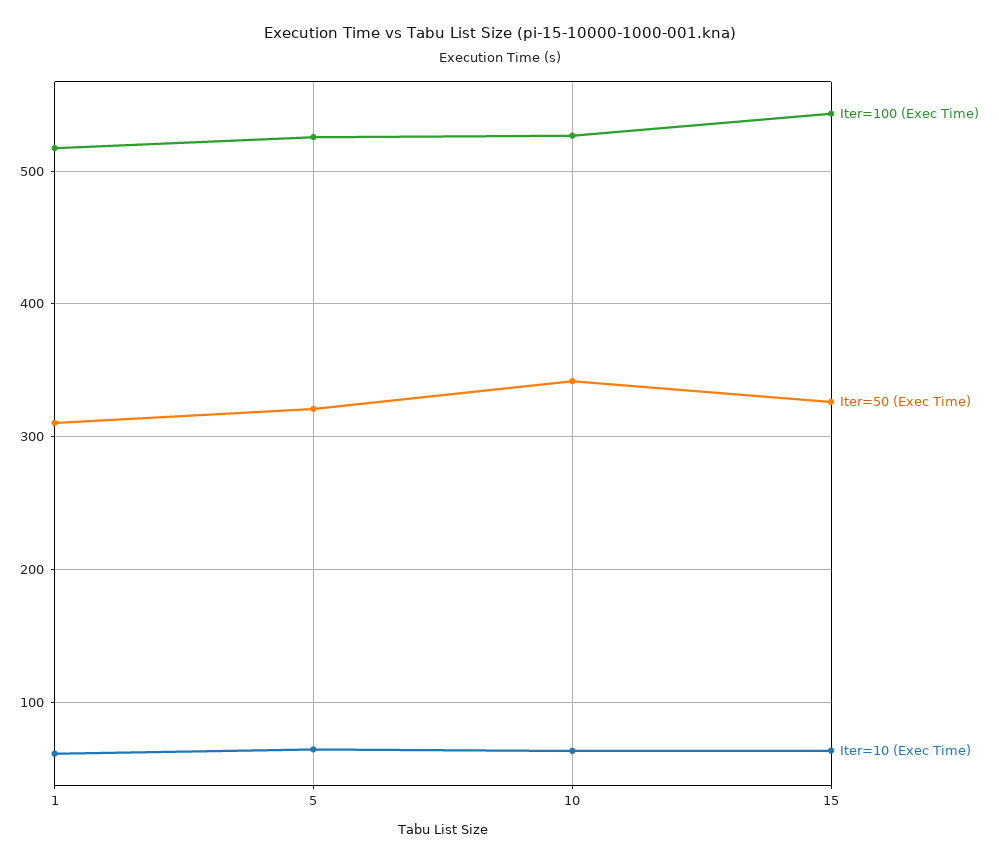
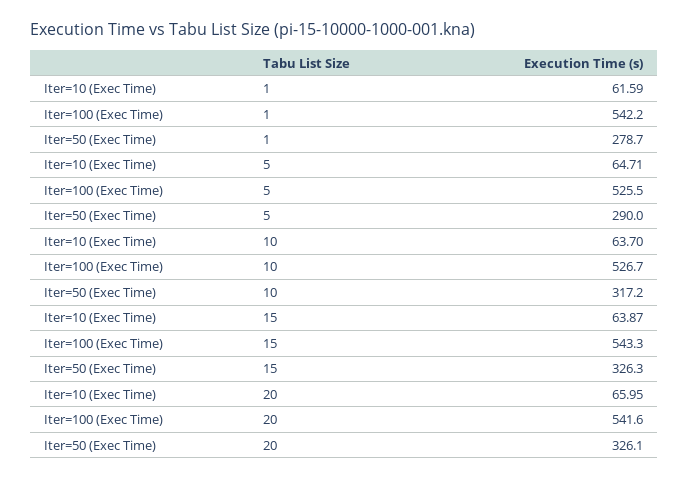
  {
    "Iter=100 (Exec Time)": {
-     "1": 520,
+     "1": 542.2,
      "5": 525.5,
      "10": 526.7,
-     "15": 543.3
+     "15": 543.3,
+     "20": 541.6
    },
    "Iter=50 (Exec Time)": {
-     "1": 310,
+     "1": 278.7,
-     "5": 320,
+     "5": 290,
-     "10": 340,
+     "10": 317.2,
-     "15": 326.3
+     "15": 326.3,
+     "20": 326.1
    },
    "Iter=10 (Exec Time)": {
      "1": 61.59,
      "5": 64.71,
      "10": 63.7,
-     "15": 63.87
+     "15": 63.87,
+     "20": 65.95
    }
  }

